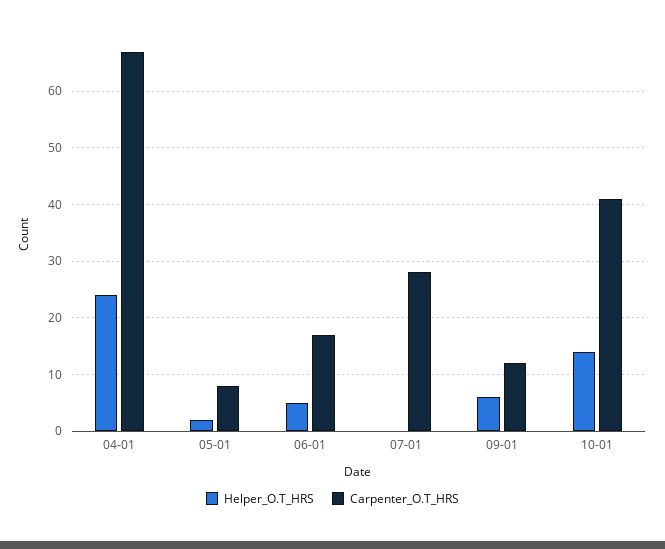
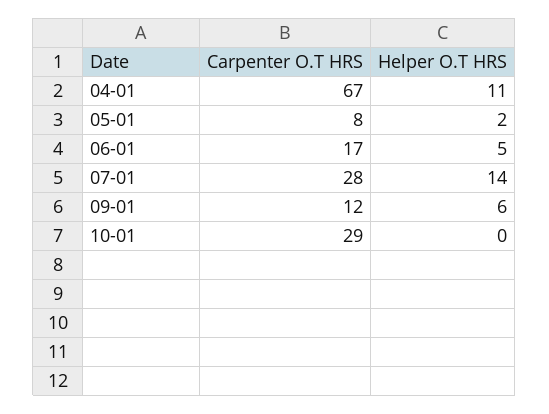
  {
    "Helper_O.T_HRS": {
-     "04-01": 25,
+     "04-01": 11,
      "05-01": 2,
      "06-01": 5,
-     "07-01": 0,
+     "07-01": 14,
      "09-01": 6,
-     "10-01": 15
+     "10-01": 0
    },
    "Carpenter_O.T_HRS": {
      "04-01": 67,
      "05-01": 8,
      "06-01": 17,
      "07-01": 28,
      "09-01": 12,
-     "10-01": 40
+     "10-01": 29
    }
  }

